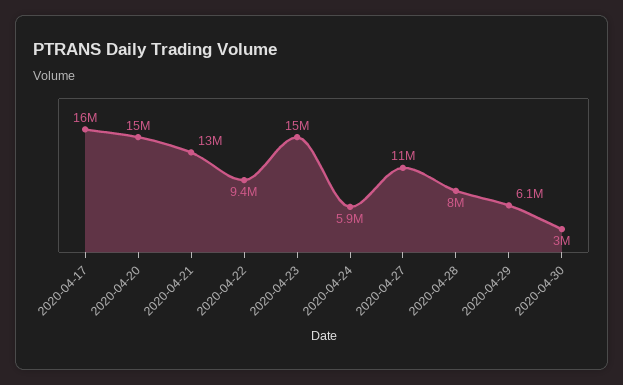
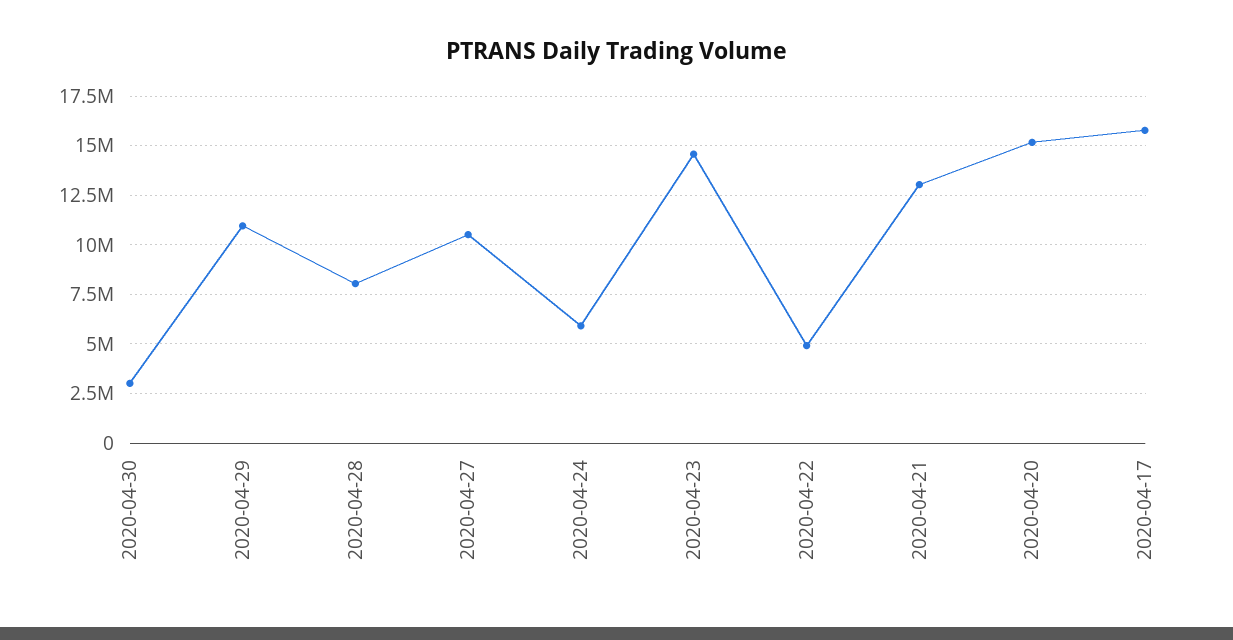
  {
    "2020-04-17": 16000000,
    "2020-04-20": 15000000,
    "2020-04-21": 13000000,
-   "2020-04-22": 9400000,
+   "2020-04-22": 5000000,
    "2020-04-23": 15000000,
    "2020-04-24": 5900000,
    "2020-04-27": 11000000,
    "2020-04-28": 8000000,
-   "2020-04-29": 6100000,
+   "2020-04-29": 11000000,
    "2020-04-30": 3000000
  }

